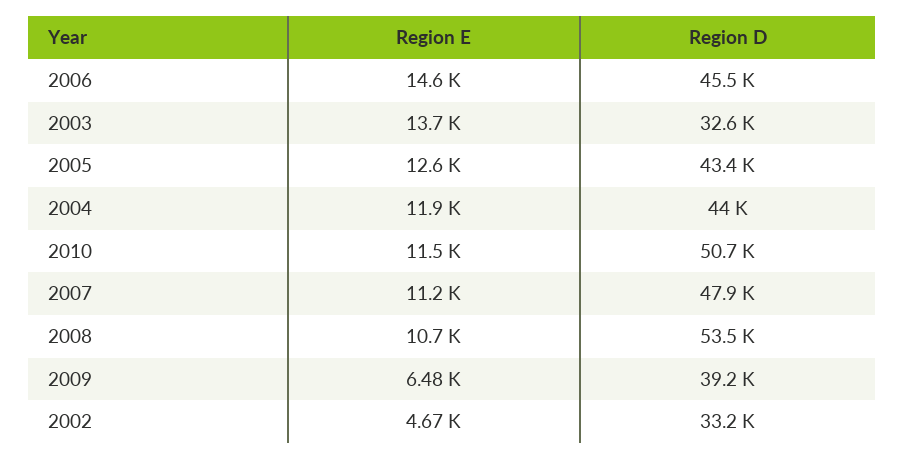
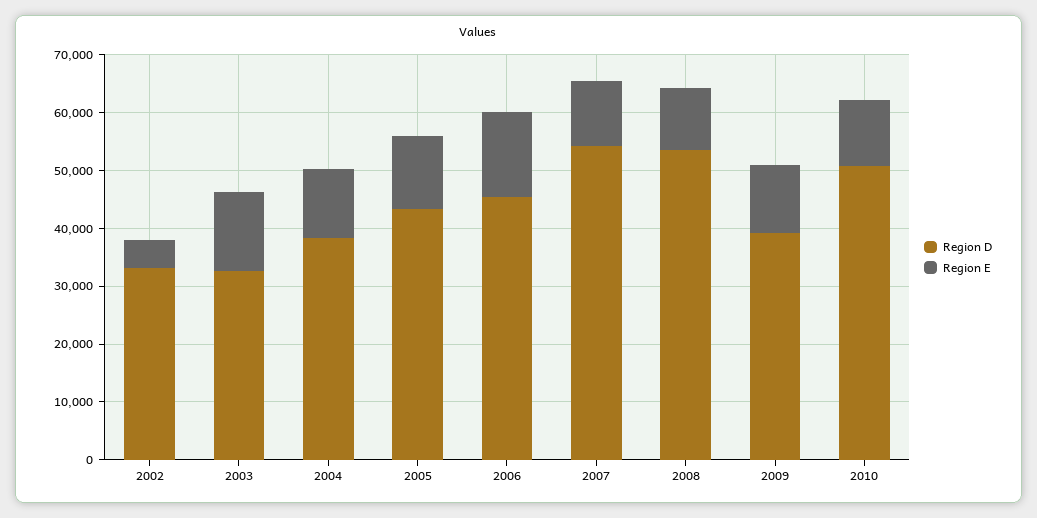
  {
    "Region E": {
      "2006": 14600,
      "2003": 13700,
      "2005": 12600,
      "2004": 11900,
      "2010": 11500,
      "2007": 11200,
      "2008": 10700,
-     "2009": 6480,
+     "2009": 12000,
      "2002": 4670
    },
    "Region D": {
      "2006": 45500,
      "2003": 32600,
      "2005": 43400,
-     "2004": 44000,
+     "2004": 38000,
      "2010": 50700,
-     "2007": 47900,
+     "2007": 54000,
      "2008": 53500,
      "2009": 39200,
      "2002": 33200
    }
  }

